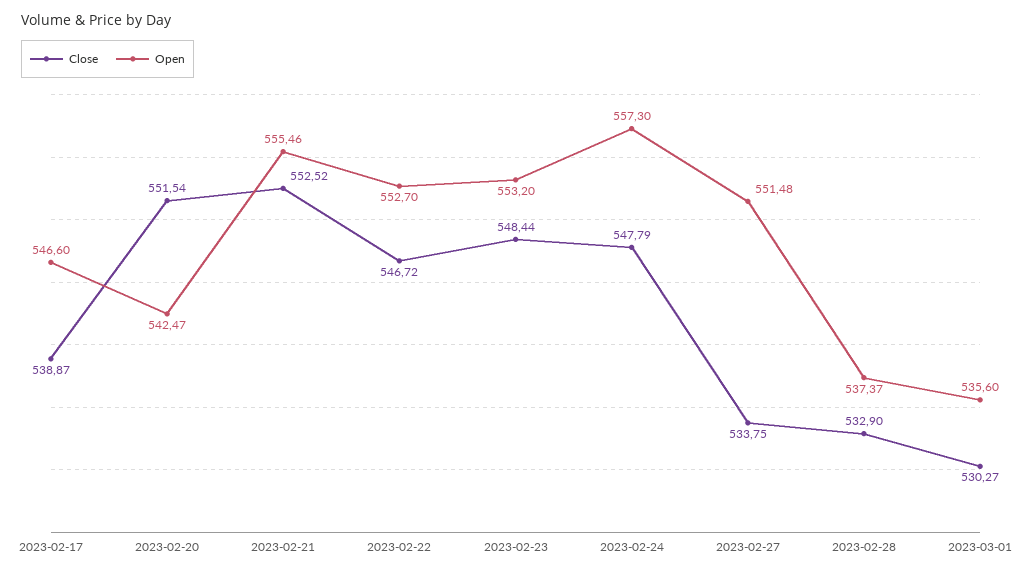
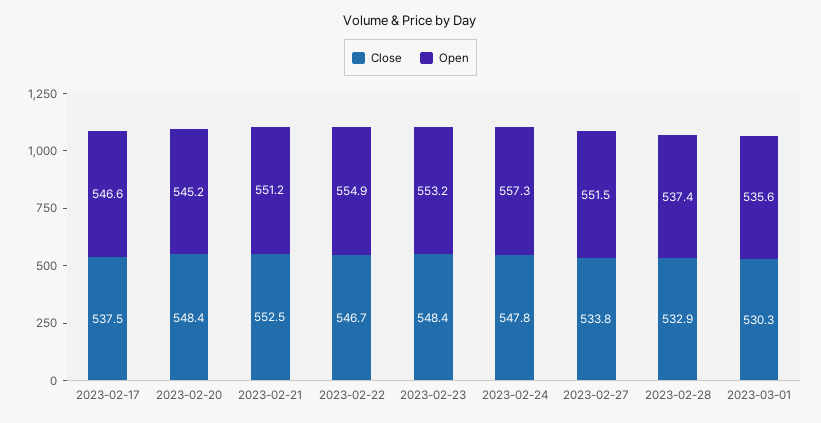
  {
    "Close": {
-     "2023-02-17": 538.87,
+     "2023-02-17": 537.5,
-     "2023-02-20": 551.54,
+     "2023-02-20": 548.4,
      "2023-02-21": 552.52,
      "2023-02-22": 546.72,
      "2023-02-23": 548.44,
      "2023-02-24": 547.79,
      "2023-02-27": 533.75,
      "2023-02-28": 532.9,
      "2023-03-01": 530.27
    },
    "Open": {
      "2023-02-17": 546.6,
-     "2023-02-20": 542.47,
+     "2023-02-20": 545.2,
-     "2023-02-21": 555.46,
+     "2023-02-21": 551.2,
-     "2023-02-22": 552.7,
+     "2023-02-22": 554.9,
      "2023-02-23": 553.2,
      "2023-02-24": 557.3,
      "2023-02-27": 551.48,
      "2023-02-28": 537.37,
      "2023-03-01": 535.6
    }
  }

